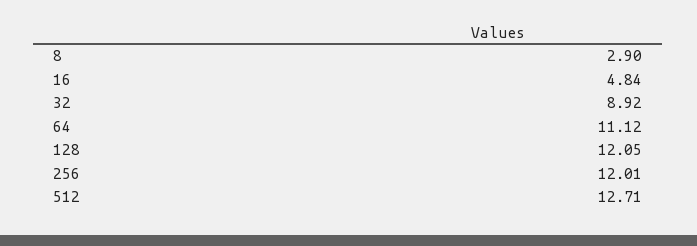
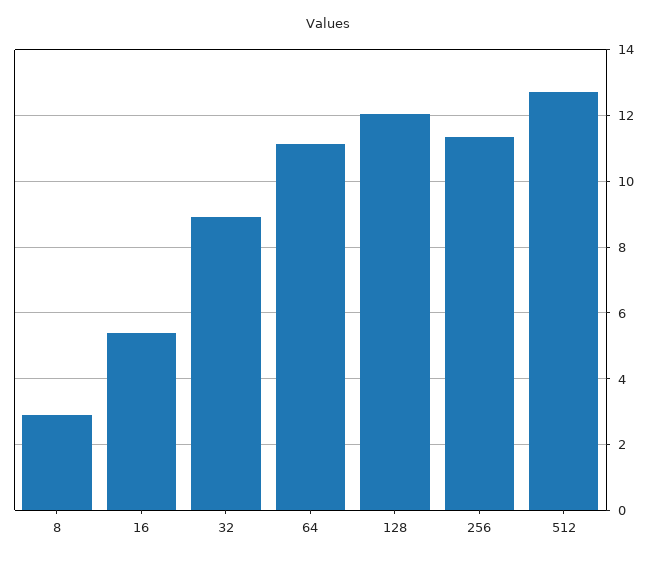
  {
    "8": 2.9,
-   "16": 4.84,
+   "16": 5.4,
    "32": 8.92,
    "64": 11.12,
    "128": 12.05,
-   "256": 12.01,
+   "256": 11.4,
    "512": 12.71
  }

